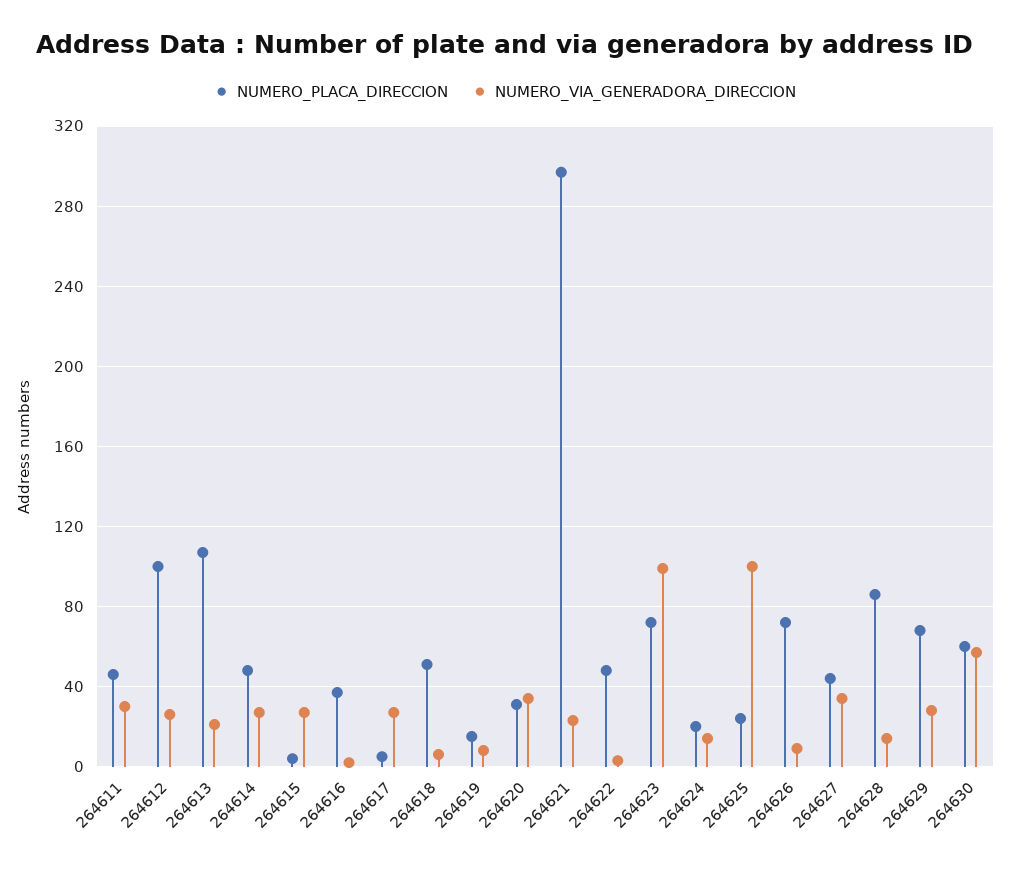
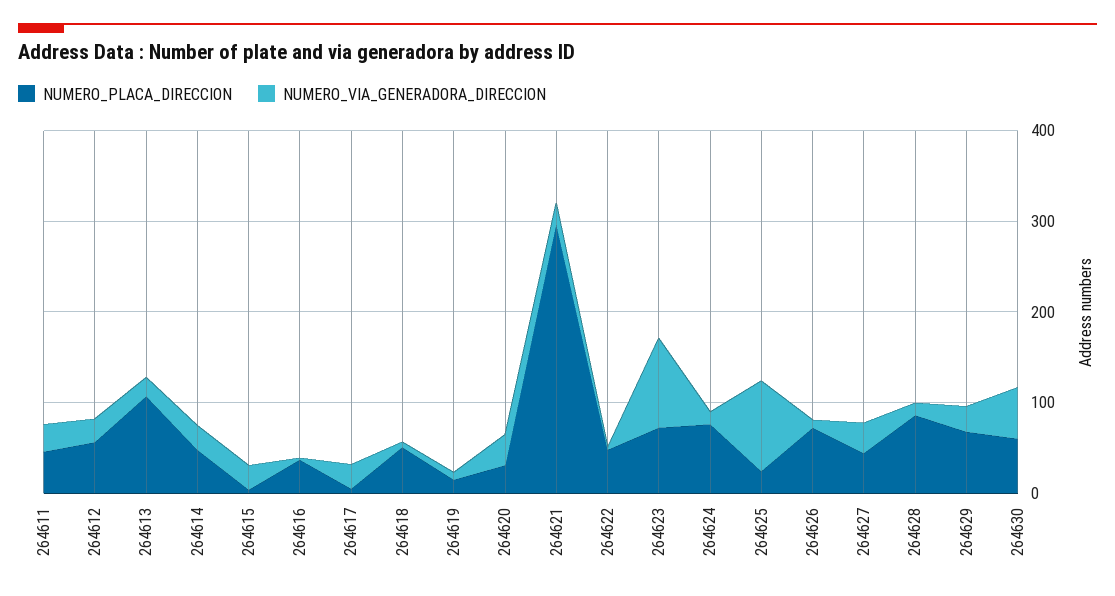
  {
    "NUMERO_PLACA_DIRECCION": {
      "264611": 45,
-     "264612": 100,
+     "264612": 60,
      "264613": 105,
      "264614": 50,
      "264615": 5,
      "264616": 35,
      "264617": 5,
      "264618": 50,
      "264619": 15,
      "264620": 30,
      "264621": 295,
      "264622": 50,
      "264623": 70,
-     "264624": 20,
+     "264624": 80,
      "264625": 25,
      "264626": 70,
      "264627": 45,
      "264628": 85,
      "264629": 70,
      "264630": 60
    },
    "NUMERO_VIA_GENERADORA_DIRECCION": {
      "264611": 30,
      "264612": 25,
      "264613": 20,
      "264614": 25,
      "264615": 25,
      "264616": 0,
      "264617": 25,
      "264618": 5,
      "264619": 10,
      "264620": 35,
      "264621": 25,
      "264622": 5,
      "264623": 100,
      "264624": 15,
      "264625": 100,
      "264626": 10,
      "264627": 35,
      "264628": 15,
      "264629": 30,
      "264630": 55
    }
  }

